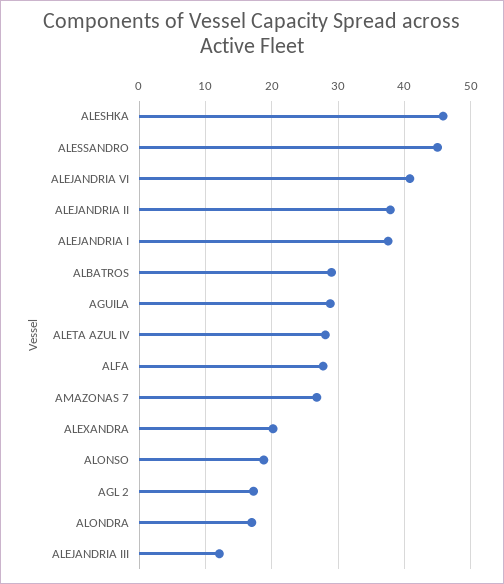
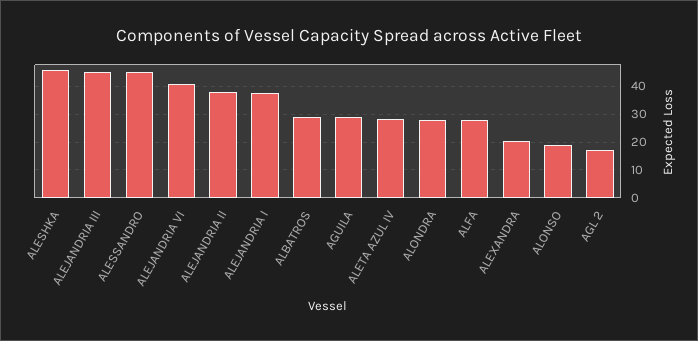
  {
    "ALESHKA": 46,
    "ALESSANDRO": 45,
    "ALEJANDRIA VI": 41,
    "ALEJANDRIA II": 38,
    "ALEJANDRIA I": 38,
    "ALBATROS": 29,
    "AGUILA": 29,
    "ALETA AZUL IV": 28,
    "ALFA": 28,
-   "AMAZONAS 7": 27,
    "ALEXANDRA": 20,
    "ALONSO": 19,
    "AGL 2": 17,
-   "ALONDRA": 17,
+   "ALONDRA": 27.5,
-   "ALEJANDRIA III": 12
+   "ALEJANDRIA III": 45
  }

